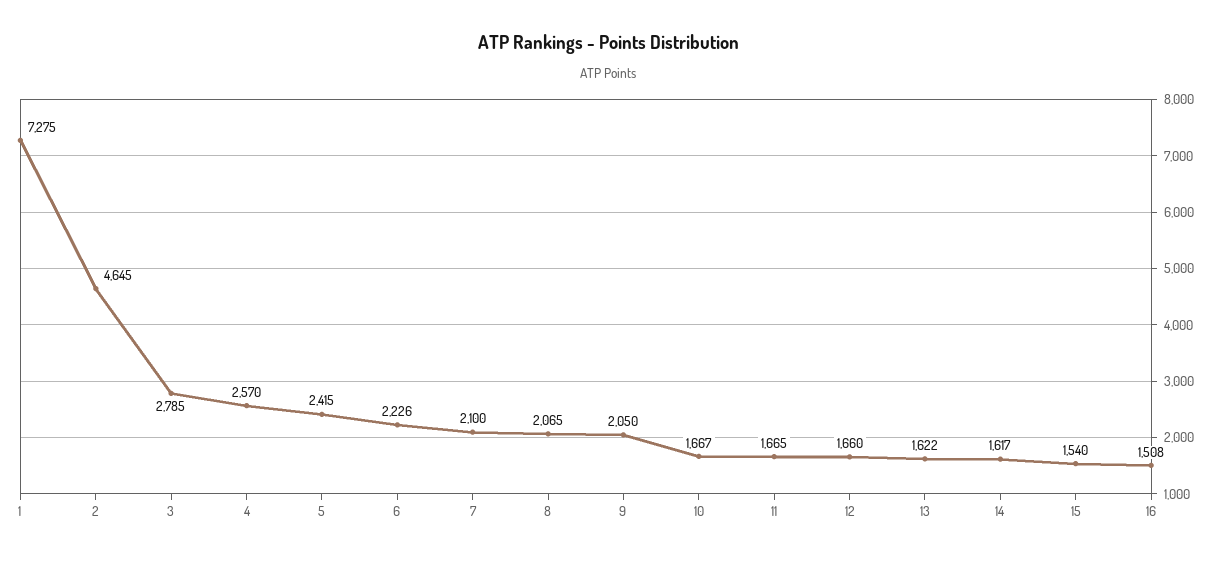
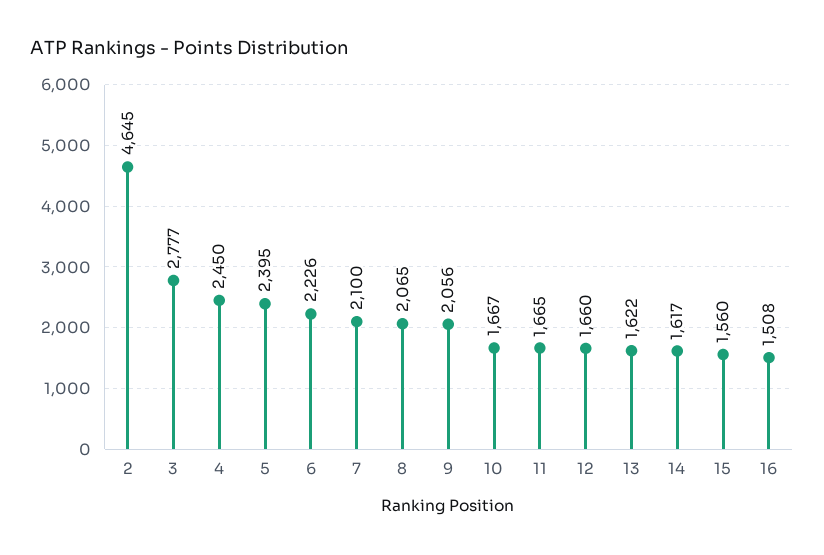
  {
-   "1": 7275,
    "2": 4645,
-   "3": 2785,
+   "3": 2777,
-   "4": 2570,
+   "4": 2450,
-   "5": 2415,
+   "5": 2395,
    "6": 2226,
    "7": 2100,
    "8": 2065,
-   "9": 2050,
+   "9": 2056,
    "10": 1667,
    "11": 1665,
    "12": 1660,
    "13": 1622,
    "14": 1617,
-   "15": 1540,
+   "15": 1560,
    "16": 1508
  }

